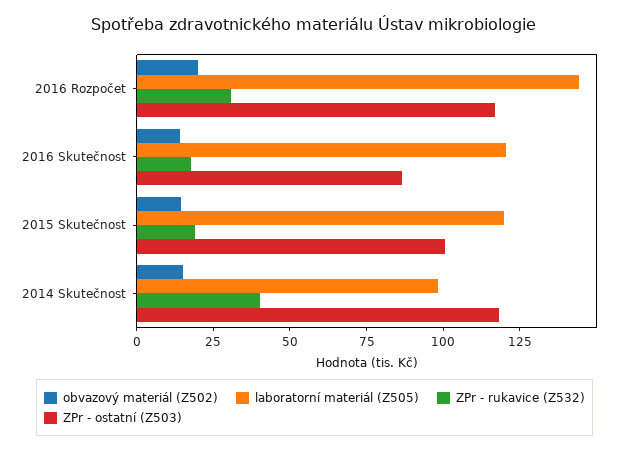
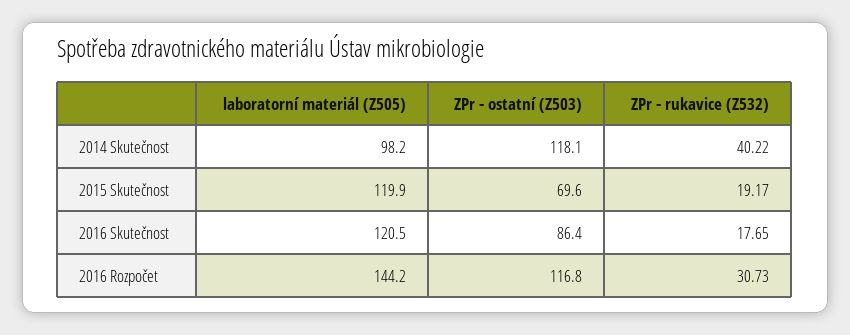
  {
-   "obvazový materiál (Z502)": {
-     "2016 Rozpočet": 20,
-     "2016 Skutečnost": 15,
-     "2015 Skutečnost": 15,
-     "2014 Skutečnost": 15
-   },
    "laboratorní materiál (Z505)": {
      "2016 Rozpočet": 144.2,
      "2016 Skutečnost": 120.5,
      "2015 Skutečnost": 119.9,
      "2014 Skutečnost": 98.2
    },
    "ZPr - rukavice (Z532)": {
      "2016 Rozpočet": 30.73,
      "2016 Skutečnost": 17.65,
      "2015 Skutečnost": 19.17,
      "2014 Skutečnost": 40.22
    },
    "ZPr - ostatní (Z503)": {
      "2016 Rozpočet": 116.8,
      "2016 Skutečnost": 86.4,
-     "2015 Skutečnost": 100,
+     "2015 Skutečnost": 69.6,
      "2014 Skutečnost": 118.1
    }
  }

